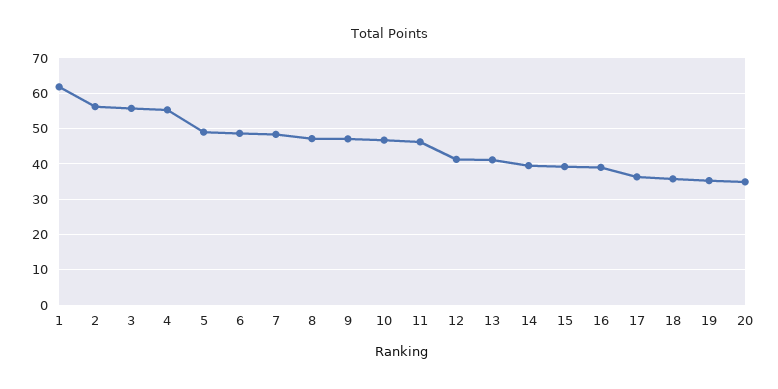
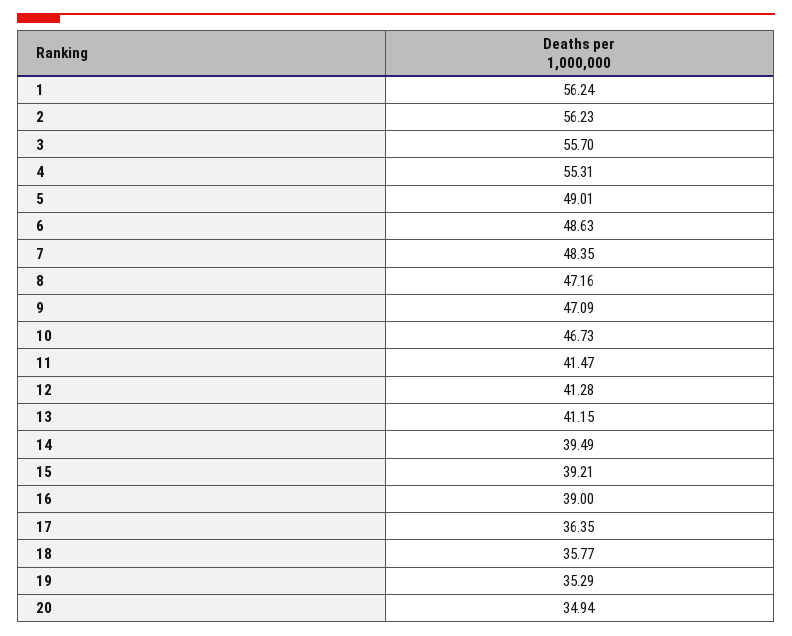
  {
-   "1": 62,
+   "1": 56.24,
    "2": 56.23,
    "3": 55.7,
    "4": 55.31,
    "5": 49.01,
    "6": 48.63,
    "7": 48.35,
    "8": 47.16,
    "9": 47.09,
    "10": 46.73,
-   "11": 46,
+   "11": 41.47,
    "12": 41.28,
    "13": 41.15,
    "14": 39.49,
    "15": 39.21,
    "16": 39,
    "17": 36.35,
    "18": 35.77,
    "19": 35.29,
    "20": 34.94
  }

